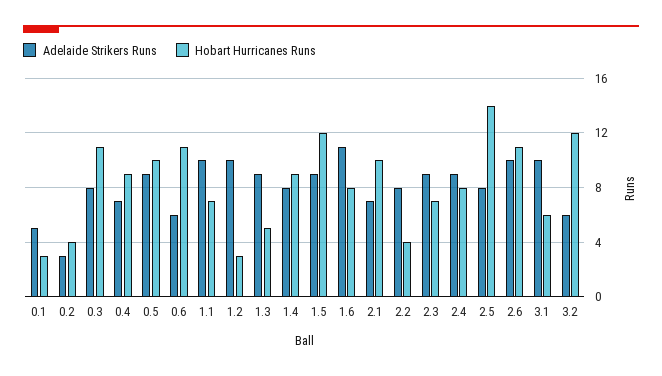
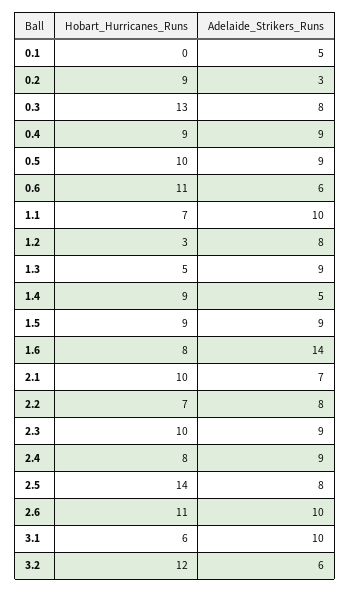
  {
    "Adelaide Strikers Runs": {
      "0.1": 5,
      "0.2": 3,
      "0.3": 8,
-     "0.4": 7,
+     "0.4": 9,
      "0.5": 9,
      "0.6": 6,
      "1.1": 10,
-     "1.2": 10,
+     "1.2": 8,
      "1.3": 9,
-     "1.4": 8,
+     "1.4": 5,
      "1.5": 9,
-     "1.6": 11,
+     "1.6": 14,
      "2.1": 7,
      "2.2": 8,
      "2.3": 9,
      "2.4": 9,
      "2.5": 8,
      "2.6": 10,
      "3.1": 10,
      "3.2": 6
    },
    "Hobart Hurricanes Runs": {
-     "0.1": 3,
+     "0.1": 0,
-     "0.2": 4,
+     "0.2": 9,
-     "0.3": 11,
+     "0.3": 13,
      "0.4": 9,
      "0.5": 10,
      "0.6": 11,
      "1.1": 7,
      "1.2": 3,
      "1.3": 5,
      "1.4": 9,
-     "1.5": 12,
+     "1.5": 9,
      "1.6": 8,
      "2.1": 10,
-     "2.2": 4,
+     "2.2": 7,
-     "2.3": 7,
+     "2.3": 10,
      "2.4": 8,
      "2.5": 14,
      "2.6": 11,
      "3.1": 6,
      "3.2": 12
    }
  }

